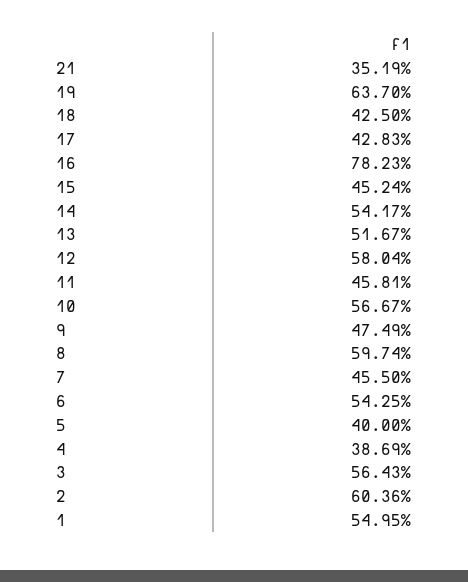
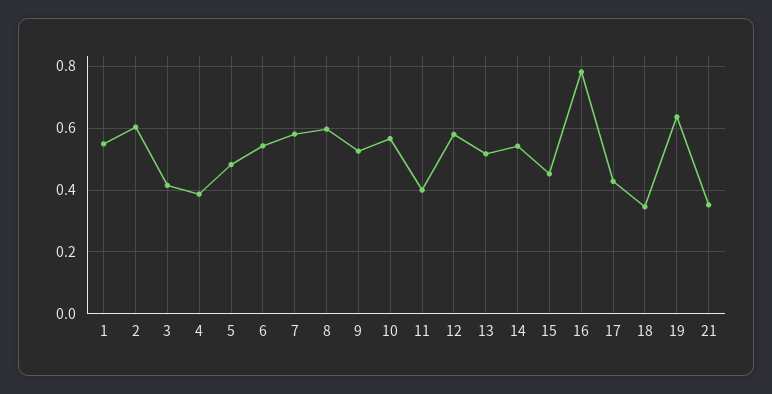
  {
    "21": 0.3519,
    "19": 0.637,
-   "18": 0.425,
+   "18": 0.34,
    "17": 0.4283,
    "16": 0.7823,
    "15": 0.4524,
    "14": 0.5417,
    "13": 0.5167,
    "12": 0.5804,
-   "11": 0.4581,
+   "11": 0.4,
    "10": 0.5667,
-   "9": 0.4749,
+   "9": 0.52,
    "8": 0.5974,
-   "7": 0.455,
+   "7": 0.58,
    "6": 0.5425,
-   "5": 0.4,
+   "5": 0.48,
    "4": 0.3869,
-   "3": 0.5643,
+   "3": 0.42,
    "2": 0.6036,
    "1": 0.5495
  }

